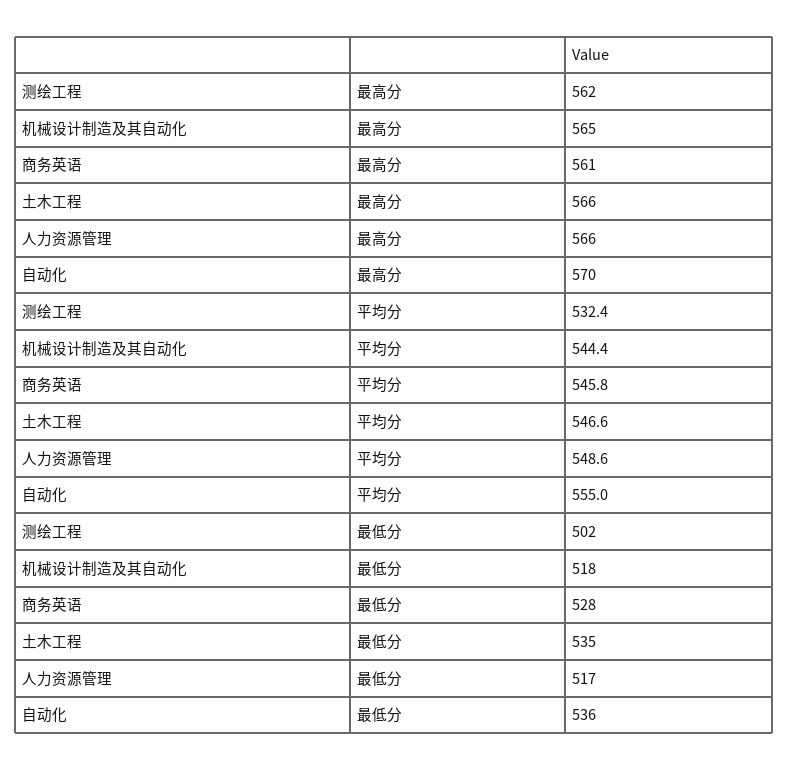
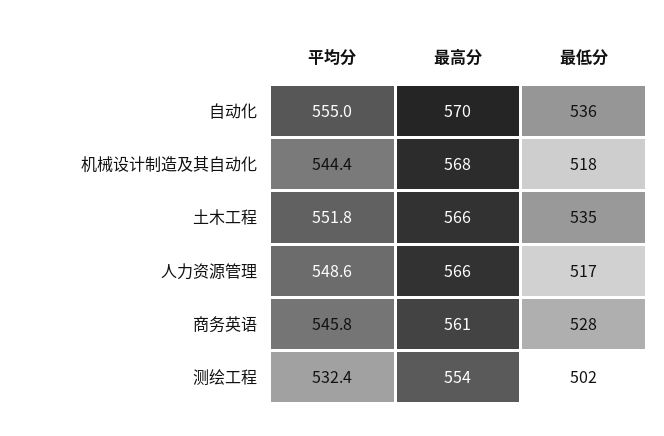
  {
    "测绘工程": {
-     "最高分": 562,
+     "最高分": 554,
      "平均分": 532.4,
      "最低分": 502
    },
    "机械设计制造及其自动化": {
-     "最高分": 565,
+     "最高分": 568,
      "平均分": 544.4,
      "最低分": 518
    },
    "商务英语": {
      "最高分": 561,
      "平均分": 545.8,
      "最低分": 528
    },
    "土木工程": {
      "最高分": 566,
-     "平均分": 546.6,
+     "平均分": 551.8,
      "最低分": 535
    },
    "人力资源管理": {
      "最高分": 566,
      "平均分": 548.6,
      "最低分": 517
    },
    "自动化": {
      "最高分": 570,
      "平均分": 555,
      "最低分": 536
    }
  }

